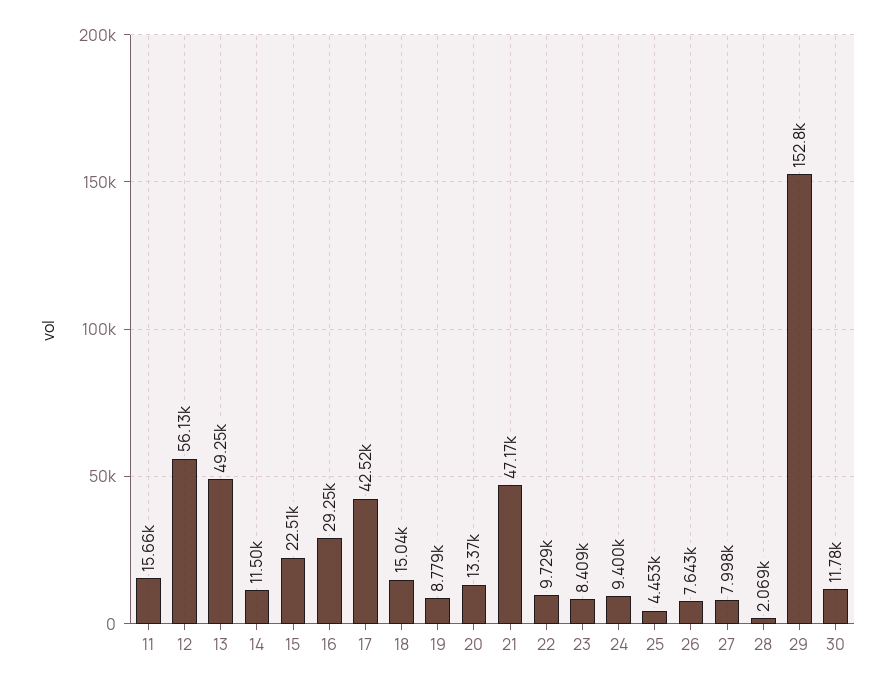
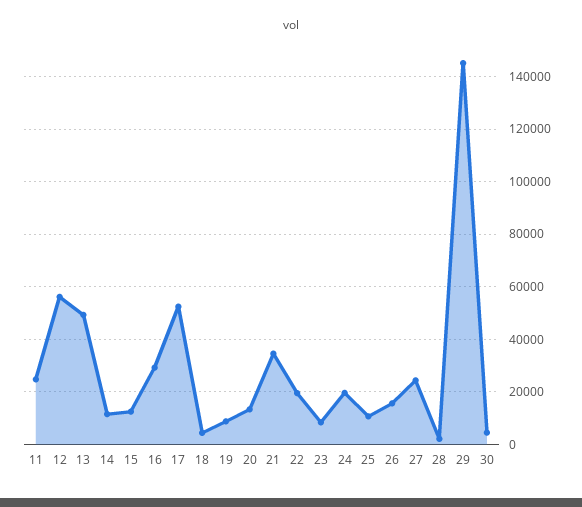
  {
-   "11": 15660,
+   "11": 25000,
    "12": 56130,
    "13": 49250,
    "14": 11500,
-   "15": 22510,
+   "15": 12500,
    "16": 29250,
-   "17": 42520,
+   "17": 52500,
-   "18": 15040,
+   "18": 5000,
    "19": 8779,
    "20": 13370,
-   "21": 47170,
+   "21": 35000,
-   "22": 9729,
+   "22": 20000,
    "23": 8409,
-   "24": 9400,
+   "24": 20000,
-   "25": 4453,
+   "25": 10000,
-   "26": 7643,
+   "26": 15000,
-   "27": 7998,
+   "27": 25000,
    "28": 2069,
-   "29": 152800,
+   "29": 145000,
-   "30": 11780
+   "30": 5000
  }

